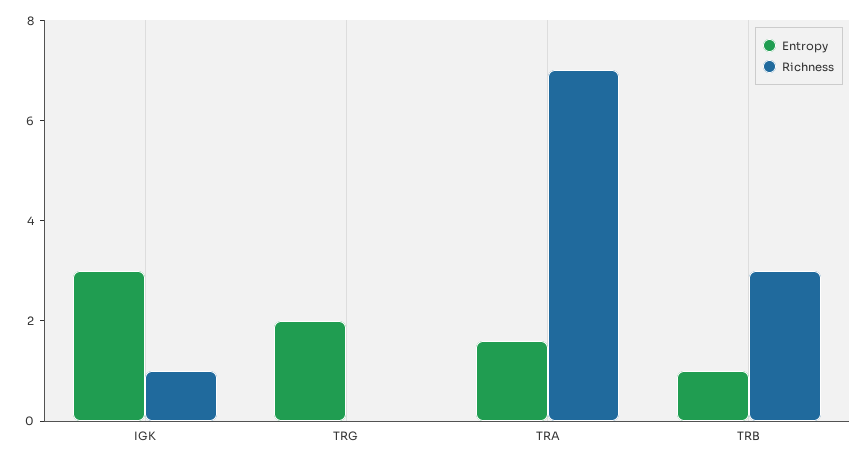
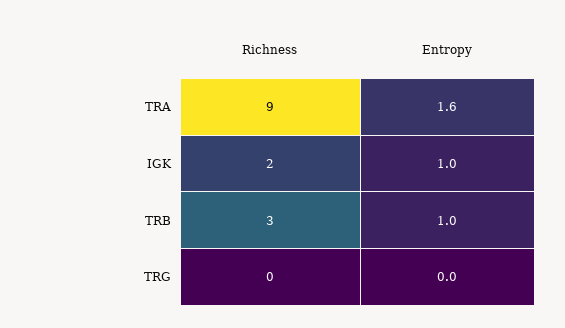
  {
    "Entropy": {
-     "IGK": 3,
+     "IGK": 1,
-     "TRG": 2,
+     "TRG": 0,
      "TRA": 1.6,
      "TRB": 1
    },
    "Richness": {
-     "IGK": 1,
+     "IGK": 2,
      "TRG": 0,
-     "TRA": 7,
+     "TRA": 9,
      "TRB": 3
    }
  }

